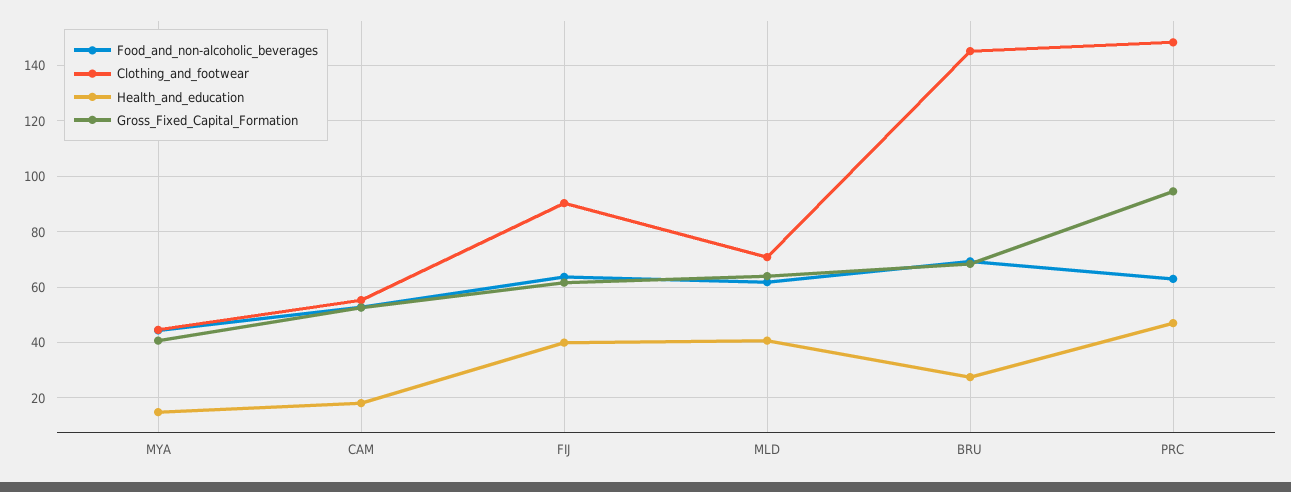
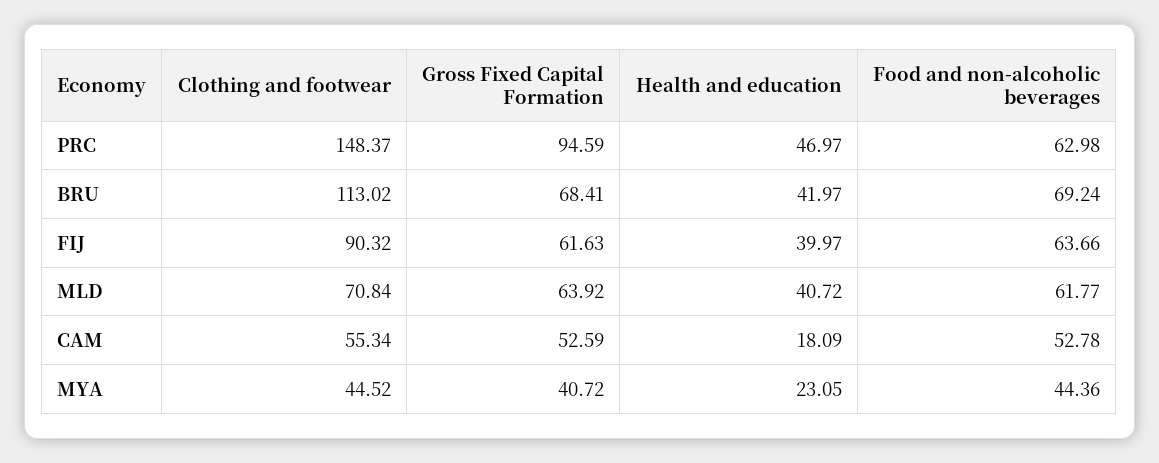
  {
    "Food_and_non-alcoholic_beverages": {
      "MYA": 44.36,
      "CAM": 52.78,
      "FIJ": 63.66,
      "MLD": 61.77,
      "BRU": 69.24,
      "PRC": 62.98
    },
    "Clothing_and_footwear": {
      "MYA": 44.52,
      "CAM": 55.34,
      "FIJ": 90.32,
      "MLD": 70.84,
-     "BRU": 145,
+     "BRU": 113.02,
      "PRC": 148.37
    },
    "Health_and_education": {
-     "MYA": 15,
+     "MYA": 23.05,
      "CAM": 18.09,
      "FIJ": 39.97,
      "MLD": 40.72,
-     "BRU": 27.5,
+     "BRU": 41.97,
      "PRC": 46.97
    },
    "Gross_Fixed_Capital_Formation": {
      "MYA": 40.72,
      "CAM": 52.59,
      "FIJ": 61.63,
      "MLD": 63.92,
      "BRU": 68.41,
      "PRC": 94.59
    }
  }

